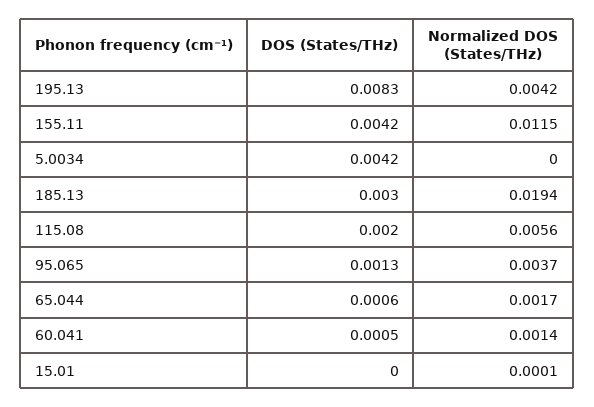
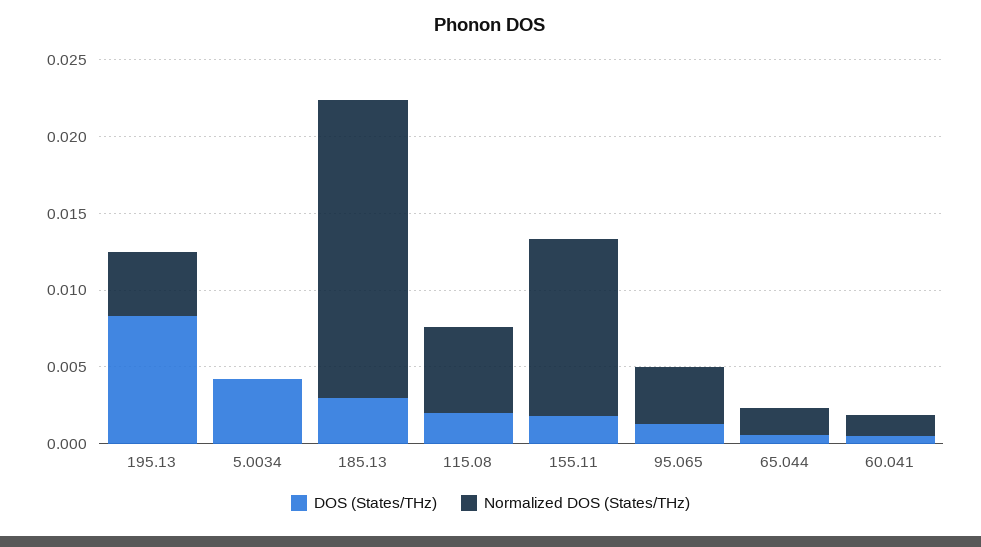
  {
    "DOS (States/THz)": {
      "195.13": 0.0083,
-     "155.11": 0.0042,
+     "155.11": 0.002,
      "5.0034": 0.0042,
      "185.13": 0.003,
      "115.08": 0.002,
      "95.065": 0.0013,
      "65.044": 0.0006,
-     "60.041": 0.0005,
+     "60.041": 0.0005
-     "15.01": 0
    },
    "Normalized DOS (States/THz)": {
      "195.13": 0.0042,
      "155.11": 0.0115,
      "5.0034": 0,
      "185.13": 0.0194,
      "115.08": 0.0056,
      "95.065": 0.0037,
      "65.044": 0.0017,
-     "60.041": 0.0014,
+     "60.041": 0.0014
-     "15.01": 0.0001
    }
  }

